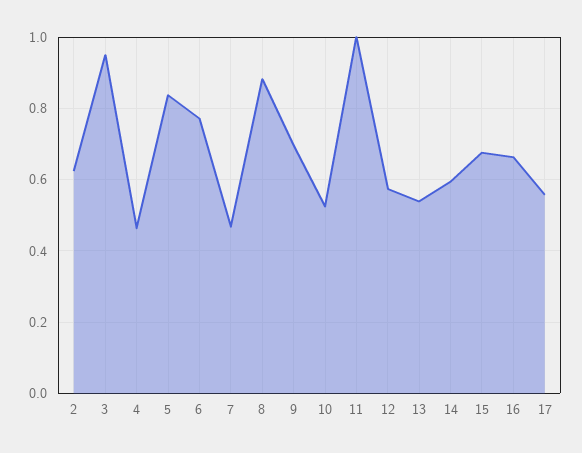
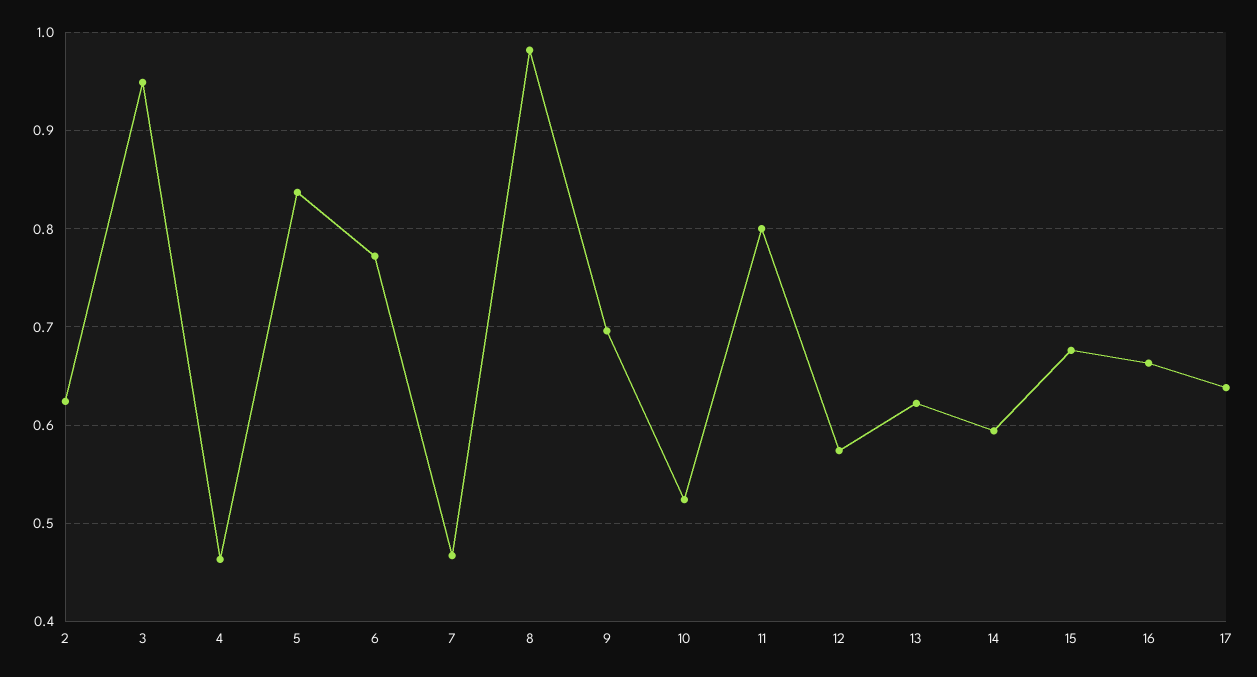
  {
    "2": 0.62,
    "3": 0.95,
    "4": 0.46,
    "5": 0.84,
    "6": 0.77,
    "7": 0.47,
-   "8": 0.88,
+   "8": 0.98,
    "9": 0.7,
    "10": 0.52,
-   "11": 1,
+   "11": 0.8,
    "12": 0.57,
-   "13": 0.54,
+   "13": 0.62,
    "14": 0.59,
    "15": 0.68,
    "16": 0.66,
-   "17": 0.56
+   "17": 0.64
  }

